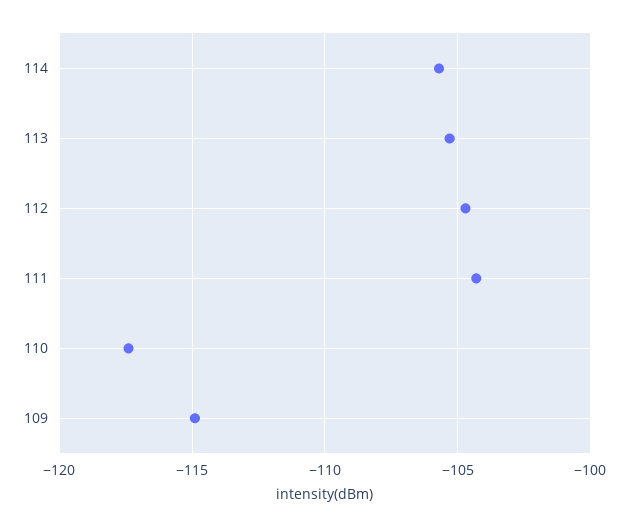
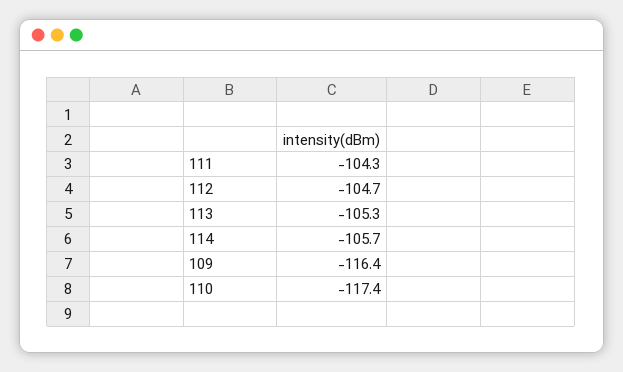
  {
    "114": -105.7,
    "113": -105.3,
    "112": -104.7,
    "111": -104.3,
    "110": -117.4,
-   "109": -115
+   "109": -116.4
  }

